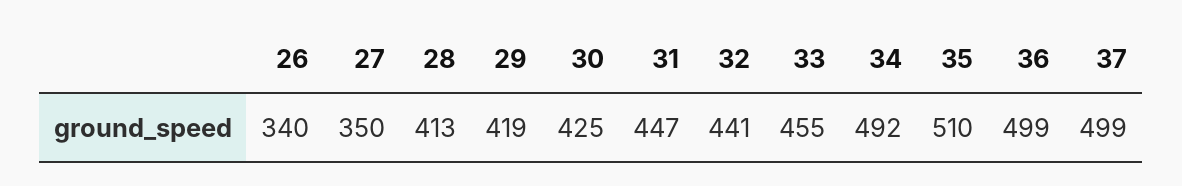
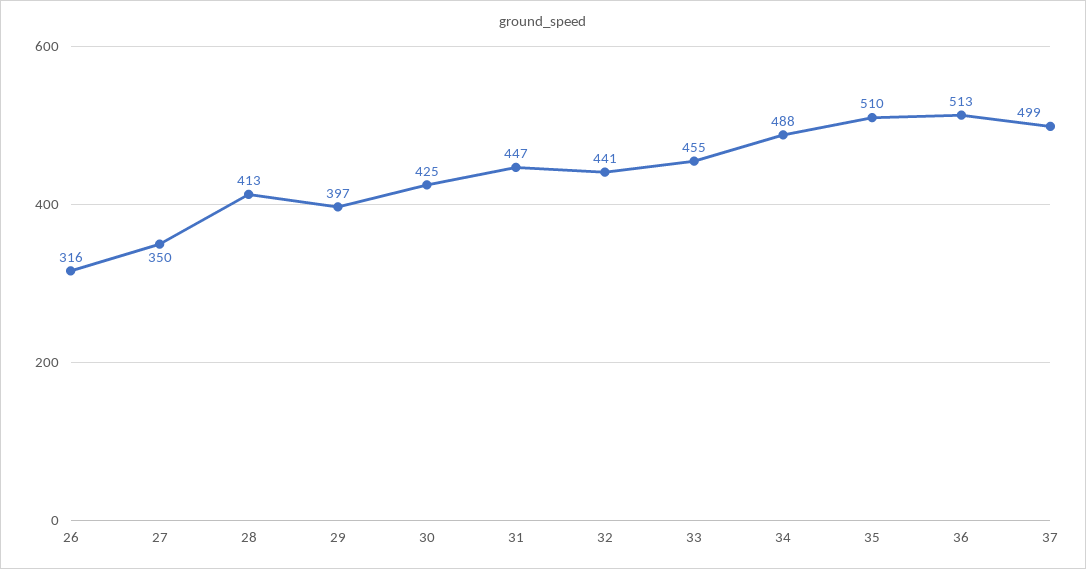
  {
-   "26": 340,
+   "26": 316,
    "27": 350,
    "28": 413,
-   "29": 419,
+   "29": 397,
    "30": 425,
    "31": 447,
    "32": 441,
    "33": 455,
-   "34": 492,
+   "34": 488,
    "35": 510,
-   "36": 499,
+   "36": 513,
    "37": 499
  }

